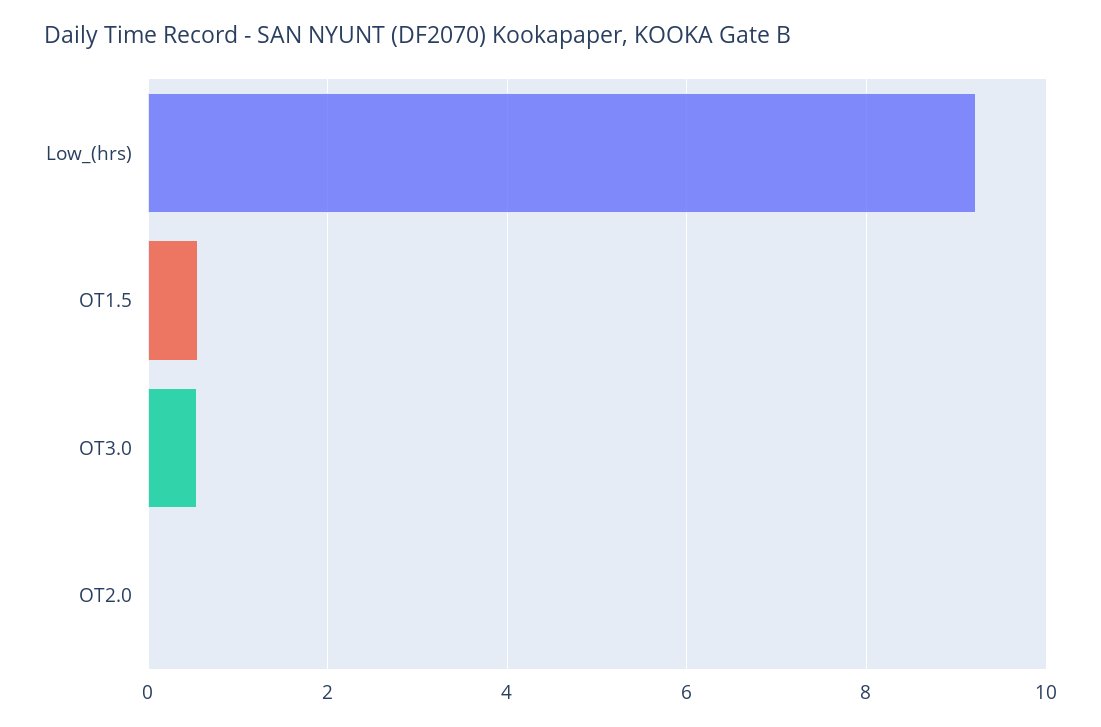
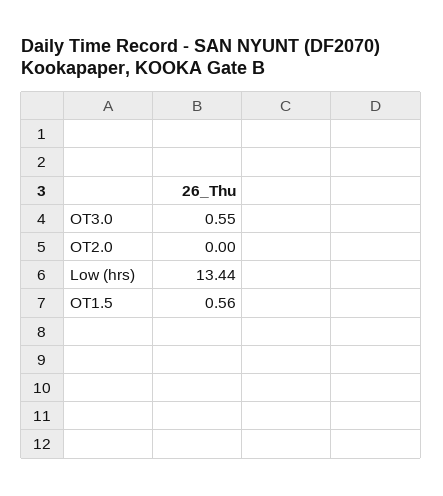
  {
-   "Low_(hrs)": 9.2,
+   "Low_(hrs)": 13.44,
    "OT1.5": 0.56,
    "OT3.0": 0.55,
    "OT2.0": 0
  }

